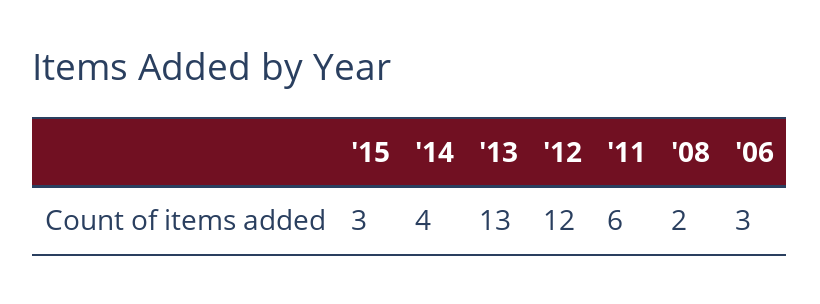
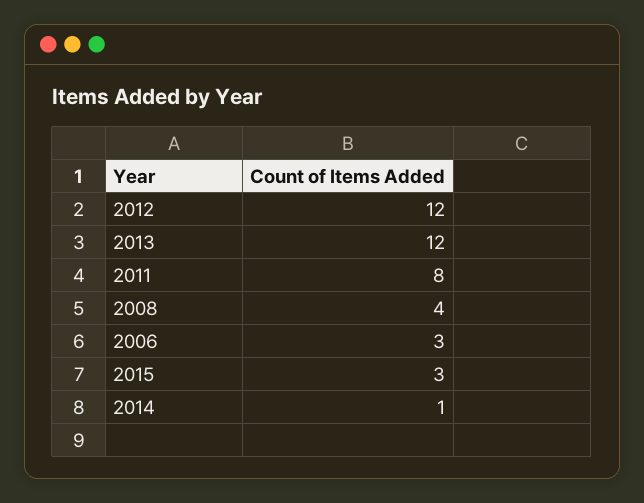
  {
    "'15": 3,
-   "'14": 4,
+   "'14": 1,
-   "'13": 13,
+   "'13": 12,
    "'12": 12,
-   "'11": 6,
+   "'11": 8,
-   "'08": 2,
+   "'08": 4,
    "'06": 3
  }

